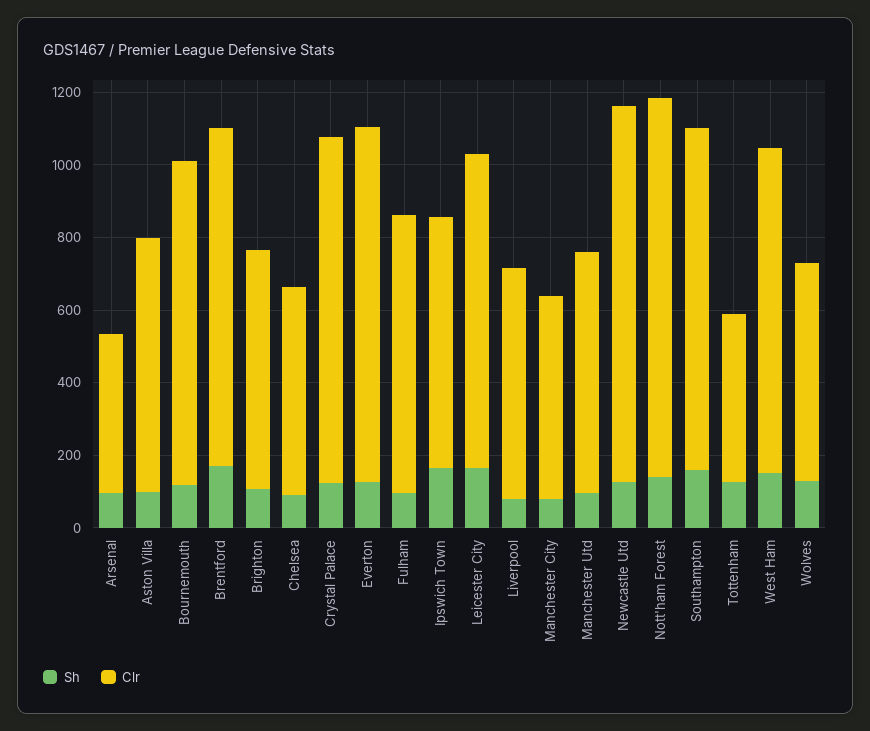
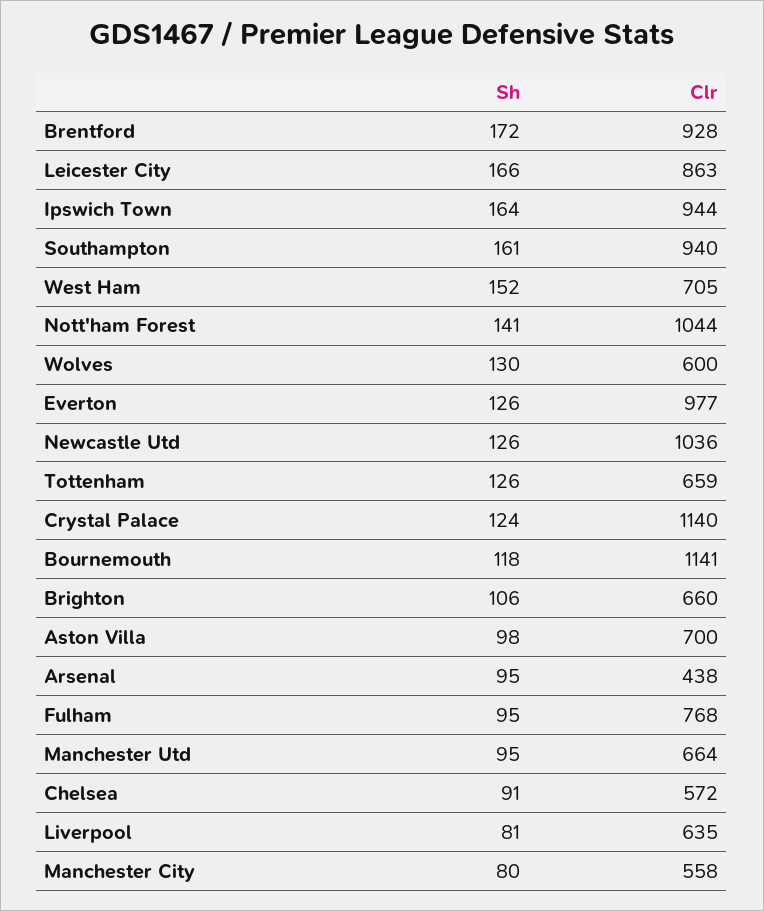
  {
    "Sh": {
      "Arsenal": 95,
      "Aston Villa": 98,
      "Bournemouth": 118,
      "Brentford": 172,
      "Brighton": 106,
      "Chelsea": 91,
      "Crystal Palace": 124,
      "Everton": 126,
      "Fulham": 95,
      "Ipswich Town": 164,
      "Leicester City": 166,
      "Liverpool": 81,
      "Manchester City": 80,
      "Manchester Utd": 95,
      "Newcastle Utd": 126,
      "Nott'ham Forest": 141,
      "Southampton": 161,
      "Tottenham": 126,
      "West Ham": 152,
      "Wolves": 130
    },
    "Clr": {
      "Arsenal": 438,
      "Aston Villa": 700,
-     "Bournemouth": 900,
+     "Bournemouth": 1141,
      "Brentford": 928,
      "Brighton": 660,
      "Chelsea": 572,
-     "Crystal Palace": 950,
+     "Crystal Palace": 1140,
      "Everton": 977,
      "Fulham": 768,
-     "Ipswich Town": 700,
+     "Ipswich Town": 944,
      "Leicester City": 863,
      "Liverpool": 635,
      "Manchester City": 558,
      "Manchester Utd": 664,
      "Newcastle Utd": 1036,
      "Nott'ham Forest": 1044,
      "Southampton": 940,
-     "Tottenham": 450,
+     "Tottenham": 659,
-     "West Ham": 900,
+     "West Ham": 705,
      "Wolves": 600
    }
  }

